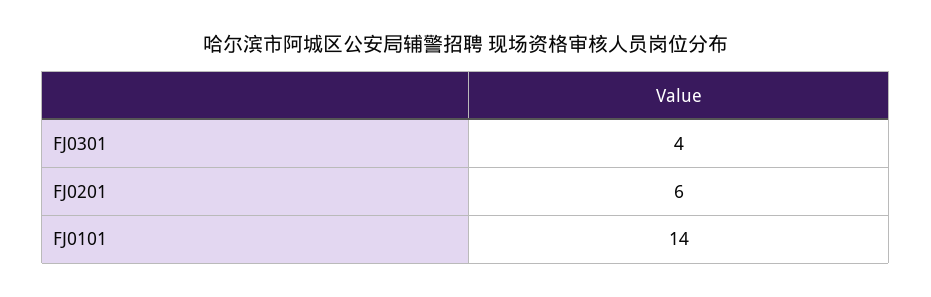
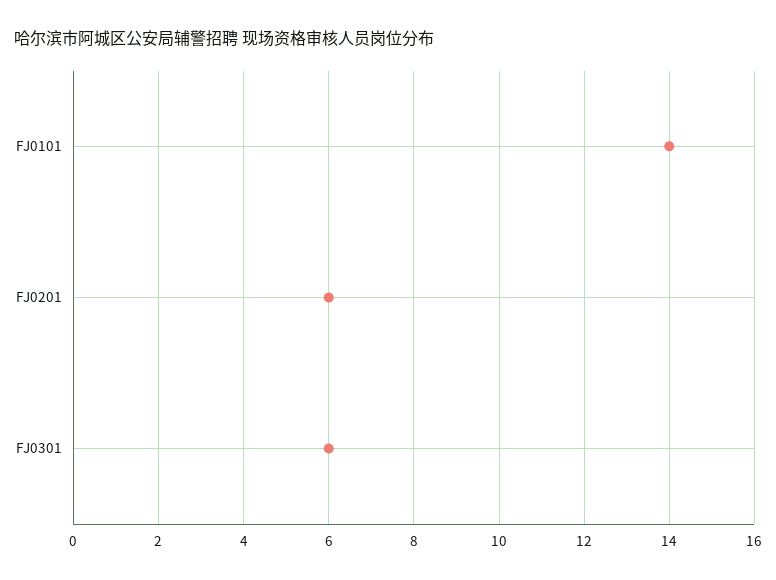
  {
-   "FJ0301": 4,
+   "FJ0301": 6,
    "FJ0201": 6,
    "FJ0101": 14
  }

